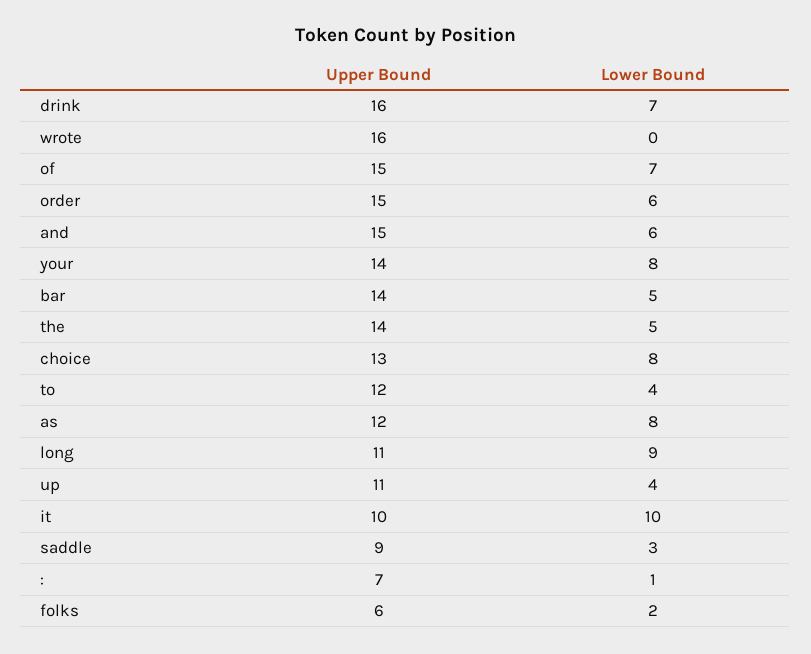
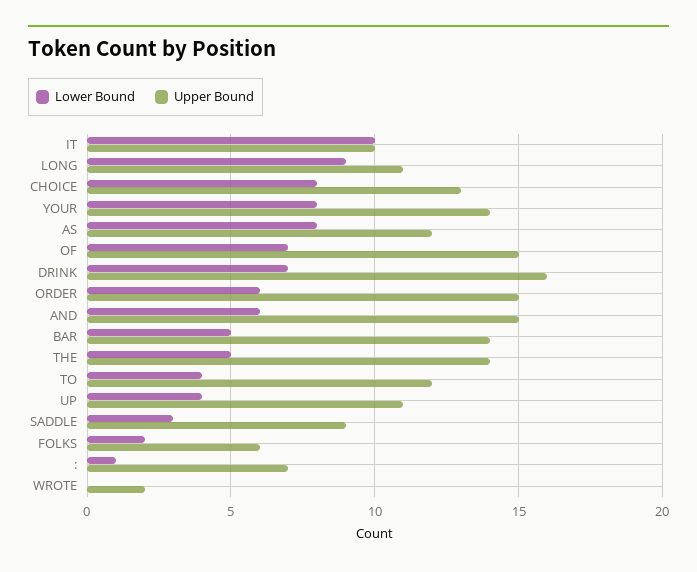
  {
    "Upper Bound": {
      "drink": 16,
-     "wrote": 16,
+     "wrote": 2,
      "of": 15,
      "order": 15,
      "and": 15,
      "your": 14,
      "bar": 14,
      "the": 14,
      "choice": 13,
      "to": 12,
      "as": 12,
      "long": 11,
      "up": 11,
      "it": 10,
      "saddle": 9,
      ":": 7,
      "folks": 6
    },
    "Lower Bound": {
      "drink": 7,
      "wrote": 0,
      "of": 7,
      "order": 6,
      "and": 6,
      "your": 8,
      "bar": 5,
      "the": 5,
      "choice": 8,
      "to": 4,
      "as": 8,
      "long": 9,
      "up": 4,
      "it": 10,
      "saddle": 3,
      ":": 1,
      "folks": 2
    }
  }

